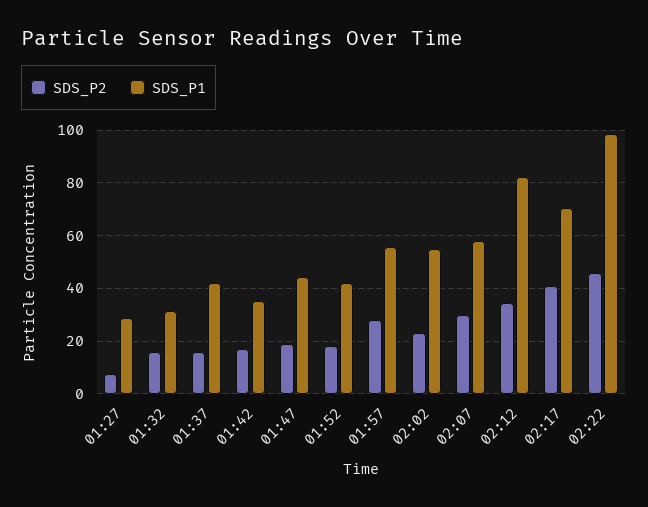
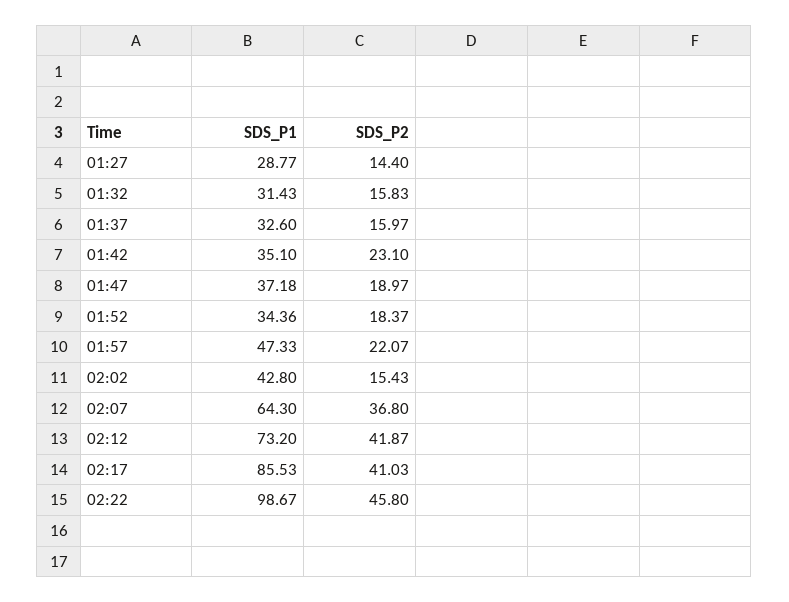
  {
    "SDS_P2": {
-     "01:27": 7.5,
+     "01:27": 14.4,
      "01:32": 15.83,
      "01:37": 15.97,
-     "01:42": 17.5,
+     "01:42": 23.1,
      "01:47": 18.97,
      "01:52": 18.37,
-     "01:57": 27.5,
+     "01:57": 22.07,
-     "02:02": 22.5,
+     "02:02": 15.43,
-     "02:07": 30,
+     "02:07": 36.8,
-     "02:12": 35,
+     "02:12": 41.87,
      "02:17": 41.03,
      "02:22": 45.8
    },
    "SDS_P1": {
      "01:27": 28.77,
      "01:32": 31.43,
-     "01:37": 42.5,
+     "01:37": 32.6,
      "01:42": 35.1,
-     "01:47": 45,
+     "01:47": 37.18,
-     "01:52": 42.5,
+     "01:52": 34.36,
-     "01:57": 55,
+     "01:57": 47.33,
-     "02:02": 55,
+     "02:02": 42.8,
-     "02:07": 57.5,
+     "02:07": 64.3,
-     "02:12": 82.5,
+     "02:12": 73.2,
-     "02:17": 70,
+     "02:17": 85.53,
      "02:22": 98.67
    }
  }

